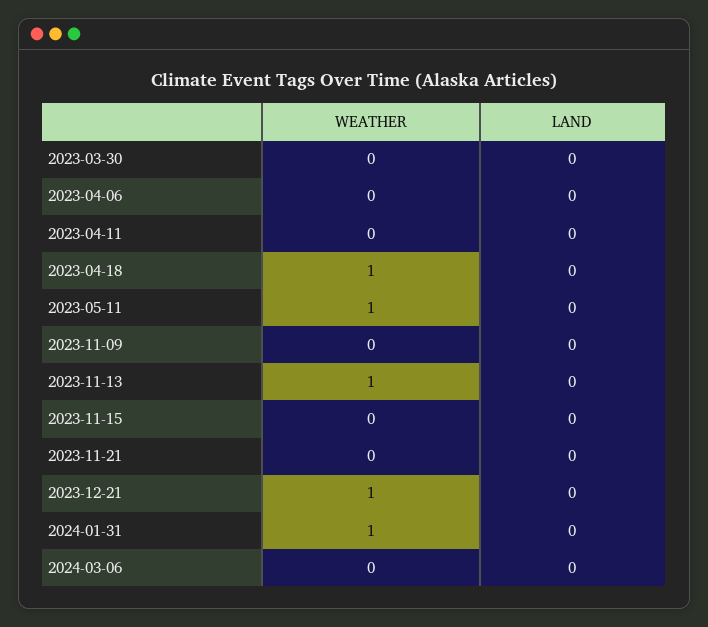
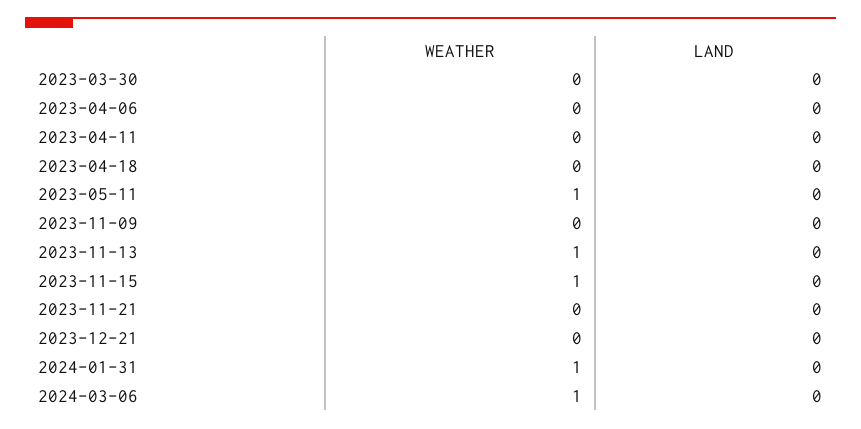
  {
    "WEATHER": {
      "2023-03-30": 0,
      "2023-04-06": 0,
      "2023-04-11": 0,
-     "2023-04-18": 1,
+     "2023-04-18": 0,
      "2023-05-11": 1,
      "2023-11-09": 0,
      "2023-11-13": 1,
-     "2023-11-15": 0,
+     "2023-11-15": 1,
      "2023-11-21": 0,
-     "2023-12-21": 1,
+     "2023-12-21": 0,
      "2024-01-31": 1,
-     "2024-03-06": 0
+     "2024-03-06": 1
    },
    "LAND": {
      "2023-03-30": 0,
      "2023-04-06": 0,
      "2023-04-11": 0,
      "2023-04-18": 0,
      "2023-05-11": 0,
      "2023-11-09": 0,
      "2023-11-13": 0,
      "2023-11-15": 0,
      "2023-11-21": 0,
      "2023-12-21": 0,
      "2024-01-31": 0,
      "2024-03-06": 0
    }
  }

